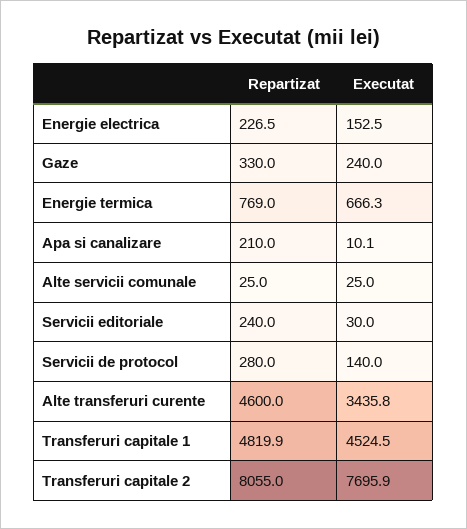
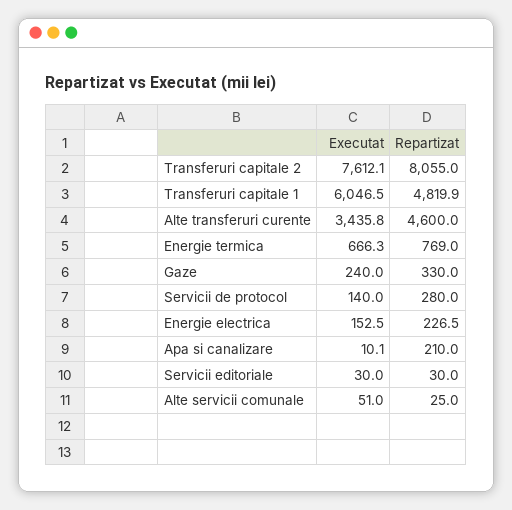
  {
    "Repartizat": {
      "Energie electrica": 226.5,
      "Gaze": 330,
      "Energie termica": 769,
      "Apa si canalizare": 210,
      "Alte servicii comunale": 25,
-     "Servicii editoriale": 240,
+     "Servicii editoriale": 30,
      "Servicii de protocol": 280,
      "Alte transferuri curente": 4600,
      "Transferuri capitale 1": 4819.9,
      "Transferuri capitale 2": 8055
    },
    "Executat": {
      "Energie electrica": 152.5,
      "Gaze": 240,
      "Energie termica": 666.3,
      "Apa si canalizare": 10.1,
-     "Alte servicii comunale": 25,
+     "Alte servicii comunale": 51,
      "Servicii editoriale": 30,
      "Servicii de protocol": 140,
      "Alte transferuri curente": 3435.8,
-     "Transferuri capitale 1": 4524.5,
+     "Transferuri capitale 1": 6046.5,
-     "Transferuri capitale 2": 7695.9
+     "Transferuri capitale 2": 7612.1
    }
  }

